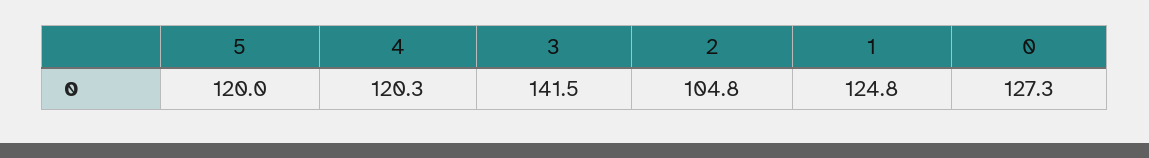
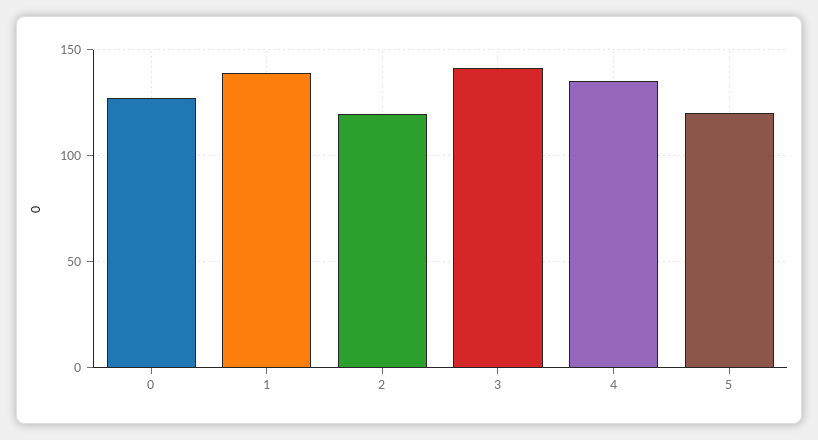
  {
    "5": 120,
-   "4": 120.3,
+   "4": 135,
    "3": 141.5,
-   "2": 104.8,
+   "2": 120,
-   "1": 124.8,
+   "1": 140,
    "0": 127.3
  }

